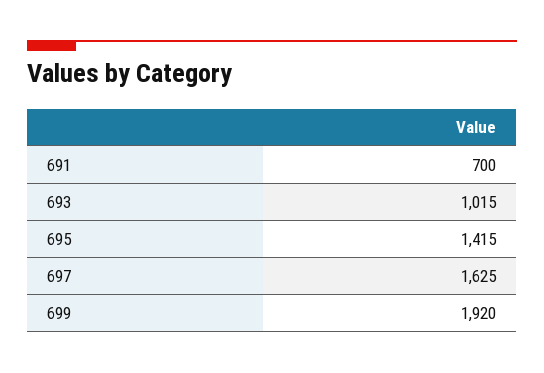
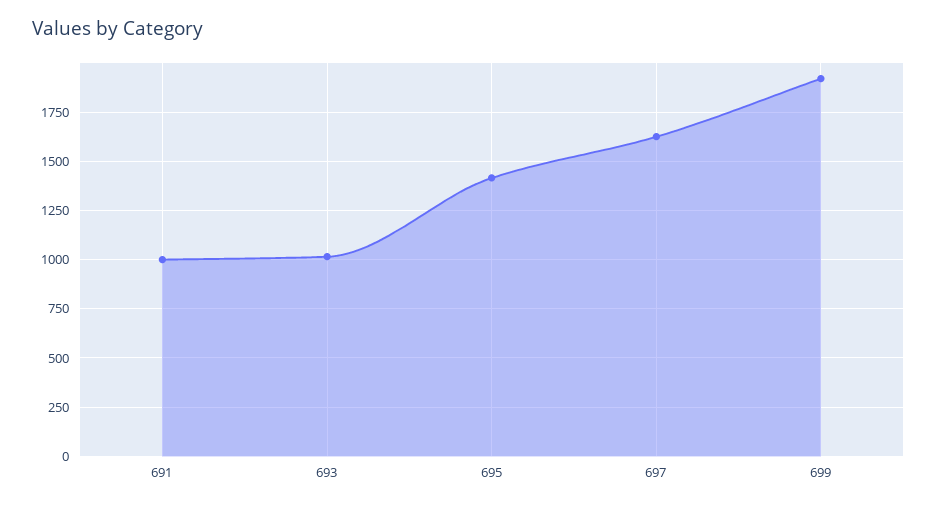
  {
-   "691": 700,
+   "691": 1000,
    "693": 1015,
    "695": 1415,
    "697": 1625,
    "699": 1920
  }

